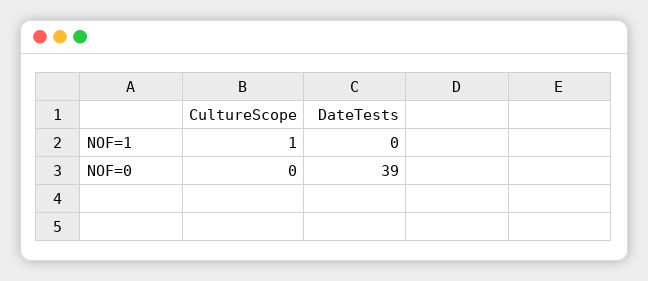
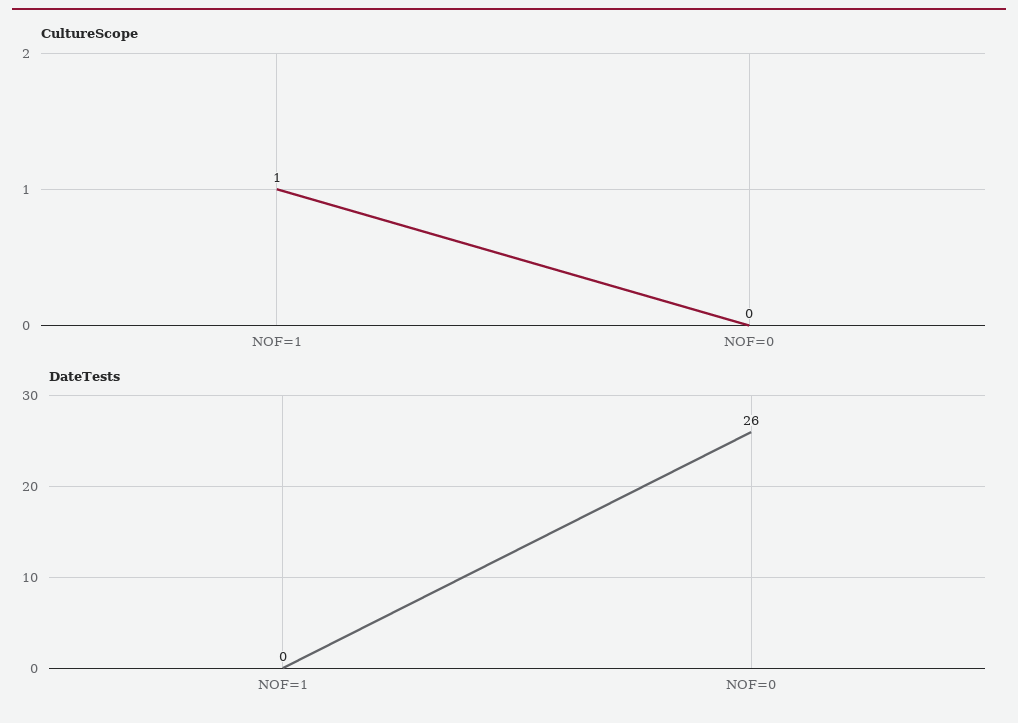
  {
    "CultureScope": {
      "NOF=1": 1,
      "NOF=0": 0
    },
    "DateTests": {
      "NOF=1": 0,
-     "NOF=0": 39
+     "NOF=0": 26
    }
  }

